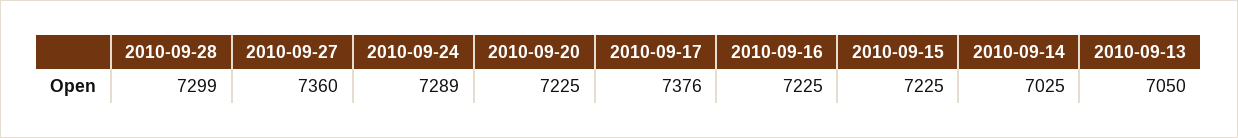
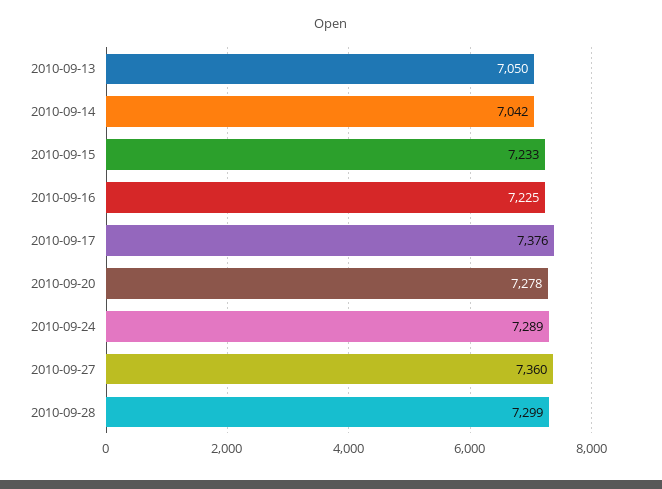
  {
    "2010-09-28": 7299,
    "2010-09-27": 7360,
    "2010-09-24": 7289,
-   "2010-09-20": 7225,
+   "2010-09-20": 7278,
    "2010-09-17": 7376,
    "2010-09-16": 7225,
-   "2010-09-15": 7225,
+   "2010-09-15": 7233,
-   "2010-09-14": 7025,
+   "2010-09-14": 7042,
    "2010-09-13": 7050
  }

